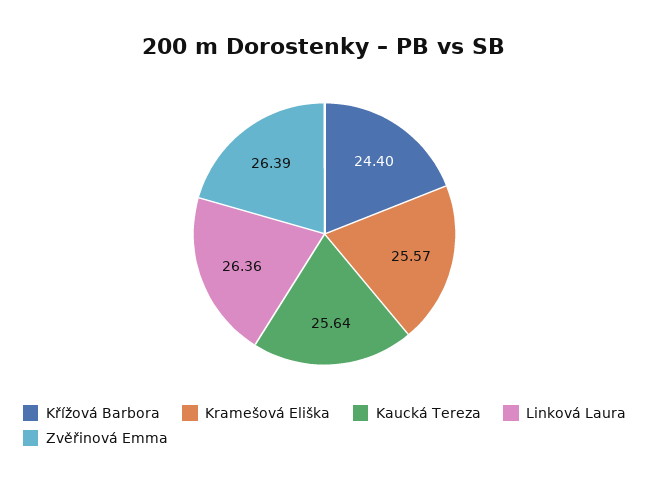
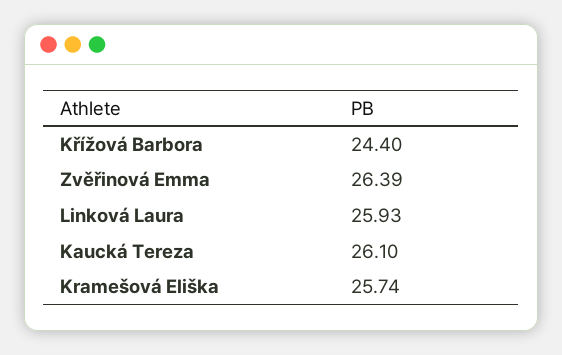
  {
    "Křížová Barbora": 24.4,
-   "Kramešová Eliška": 25.57,
+   "Kramešová Eliška": 25.74,
-   "Kaucká Tereza": 25.64,
+   "Kaucká Tereza": 26.1,
-   "Linková Laura": 26.36,
+   "Linková Laura": 25.93,
    "Zvěřinová Emma": 26.39
  }

